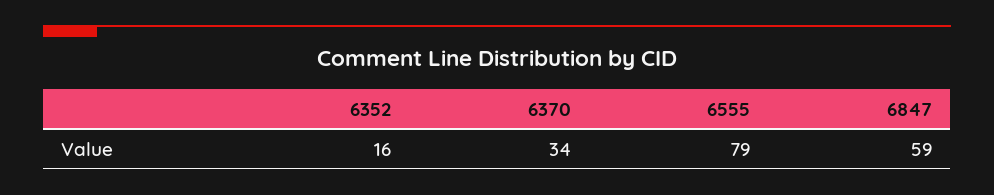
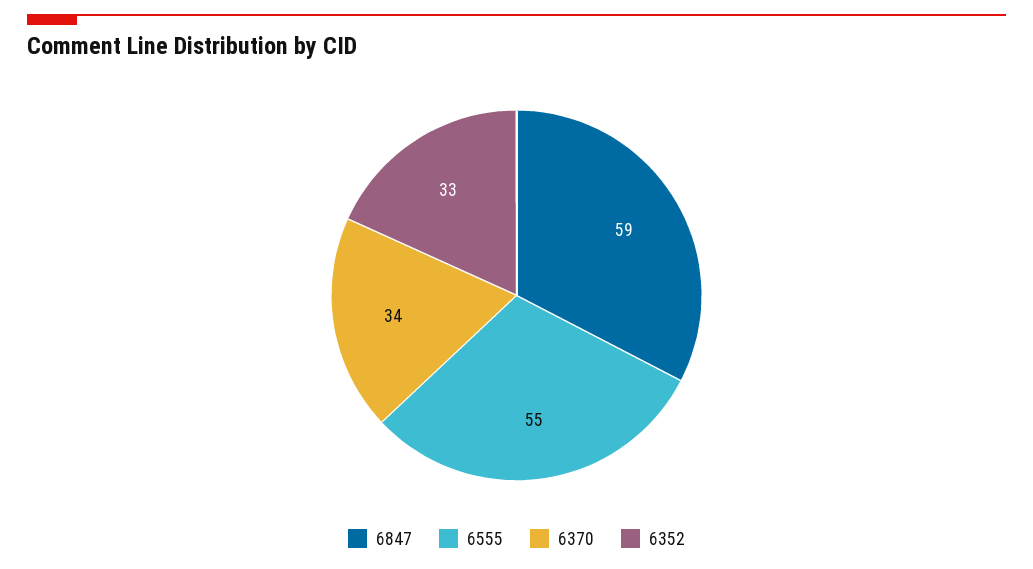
  {
-   "6352": 16,
+   "6352": 33,
    "6370": 34,
-   "6555": 79,
+   "6555": 55,
    "6847": 59
  }

